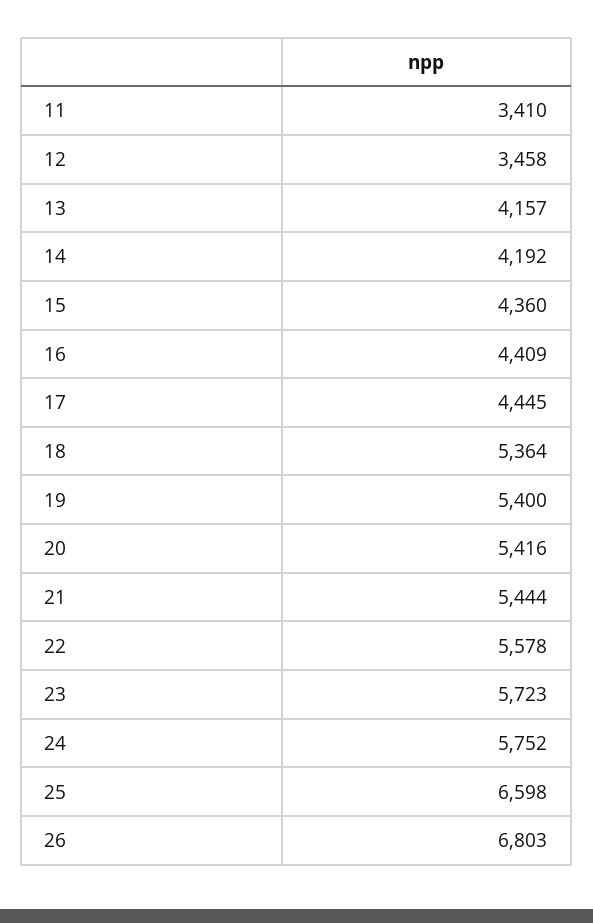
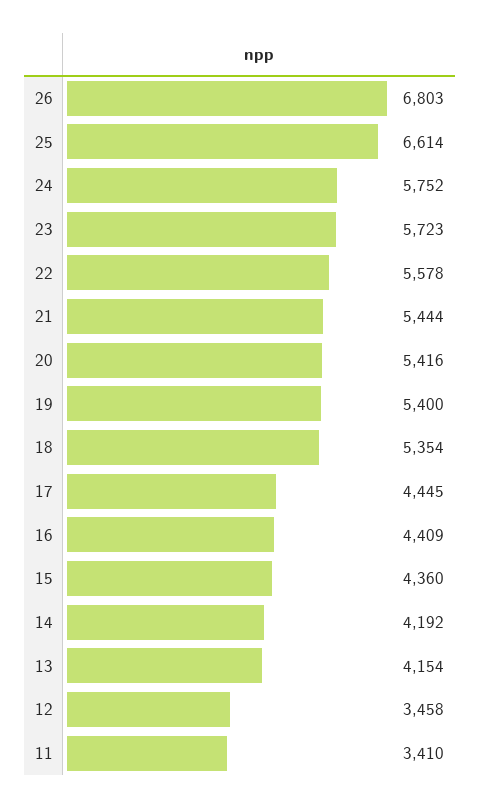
  {
    "11": 3410,
    "12": 3458,
-   "13": 4157,
+   "13": 4154,
    "14": 4192,
    "15": 4360,
    "16": 4409,
    "17": 4445,
-   "18": 5364,
+   "18": 5354,
    "19": 5400,
    "20": 5416,
    "21": 5444,
    "22": 5578,
    "23": 5723,
    "24": 5752,
-   "25": 6598,
+   "25": 6614,
    "26": 6803
  }

